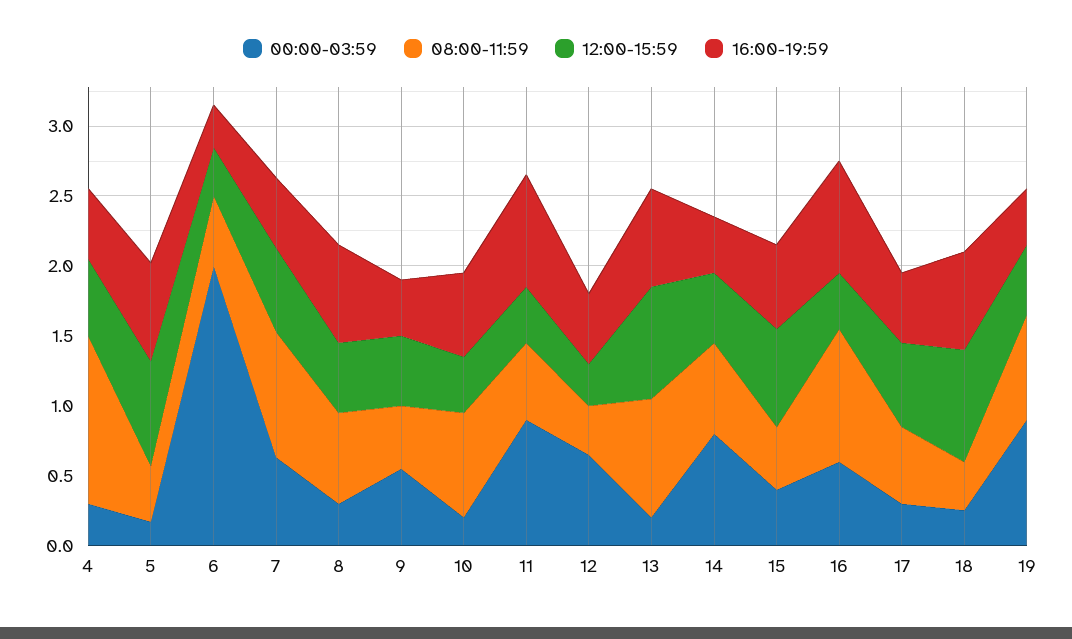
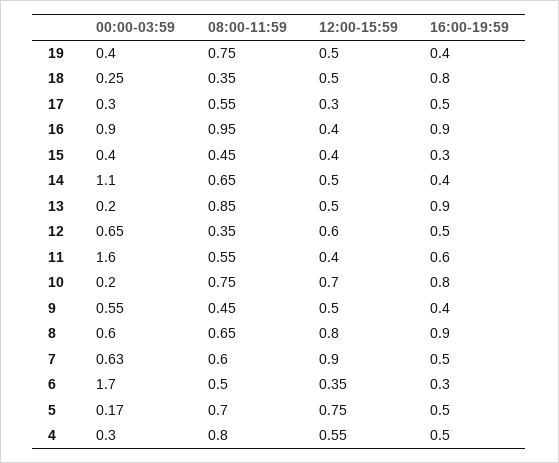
  {
    "00:00-03:59": {
      "4": 0.3,
      "5": 0.17,
-     "6": 2,
+     "6": 1.7,
      "7": 0.63,
-     "8": 0.3,
+     "8": 0.6,
      "9": 0.55,
      "10": 0.2,
-     "11": 0.9,
+     "11": 1.6,
      "12": 0.65,
      "13": 0.2,
-     "14": 0.8,
+     "14": 1.1,
      "15": 0.4,
-     "16": 0.6,
+     "16": 0.9,
      "17": 0.3,
      "18": 0.25,
-     "19": 0.9
+     "19": 0.4
    },
    "08:00-11:59": {
-     "4": 1.2,
+     "4": 0.8,
-     "5": 0.4,
+     "5": 0.7,
      "6": 0.5,
-     "7": 0.9,
+     "7": 0.6,
      "8": 0.65,
      "9": 0.45,
      "10": 0.75,
      "11": 0.55,
      "12": 0.35,
      "13": 0.85,
      "14": 0.65,
      "15": 0.45,
      "16": 0.95,
      "17": 0.55,
      "18": 0.35,
      "19": 0.75
    },
    "12:00-15:59": {
      "4": 0.55,
      "5": 0.75,
      "6": 0.35,
-     "7": 0.6,
+     "7": 0.9,
-     "8": 0.5,
+     "8": 0.8,
      "9": 0.5,
-     "10": 0.4,
+     "10": 0.7,
      "11": 0.4,
-     "12": 0.3,
+     "12": 0.6,
-     "13": 0.8,
+     "13": 0.5,
      "14": 0.5,
-     "15": 0.7,
+     "15": 0.4,
      "16": 0.4,
-     "17": 0.6,
+     "17": 0.3,
-     "18": 0.8,
+     "18": 0.5,
      "19": 0.5
    },
    "16:00-19:59": {
      "4": 0.5,
-     "5": 0.7,
+     "5": 0.5,
      "6": 0.3,
      "7": 0.5,
-     "8": 0.7,
+     "8": 0.9,
      "9": 0.4,
-     "10": 0.6,
+     "10": 0.8,
-     "11": 0.8,
+     "11": 0.6,
      "12": 0.5,
-     "13": 0.7,
+     "13": 0.9,
      "14": 0.4,
-     "15": 0.6,
+     "15": 0.3,
-     "16": 0.8,
+     "16": 0.9,
      "17": 0.5,
-     "18": 0.7,
+     "18": 0.8,
      "19": 0.4
    }
  }

